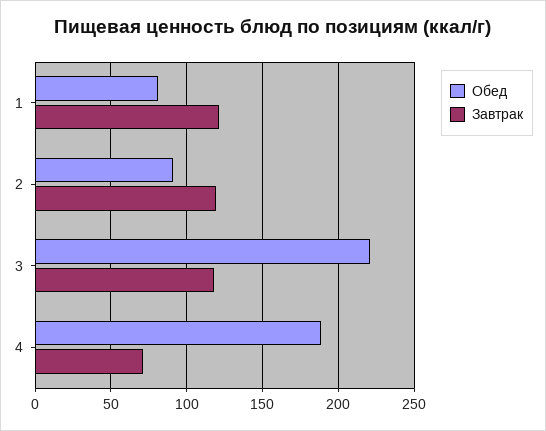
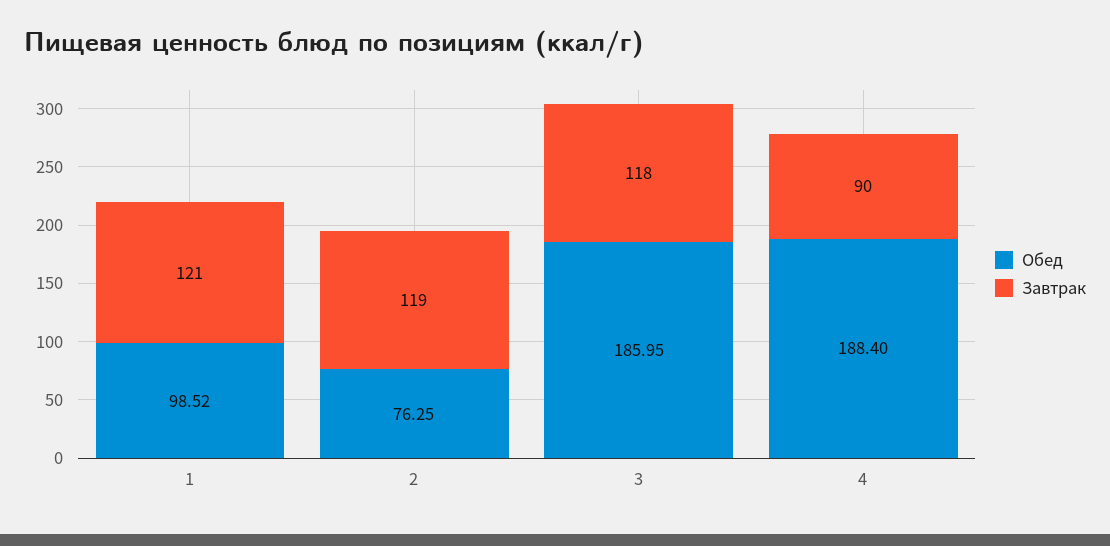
  {
    "Обед": {
-     "1": 80,
+     "1": 98.52,
-     "2": 90,
+     "2": 76.25,
-     "3": 220,
+     "3": 185.95,
      "4": 188.4
    },
    "Завтрак": {
      "1": 121,
      "2": 119,
      "3": 118,
-     "4": 70
+     "4": 90
    }
  }

